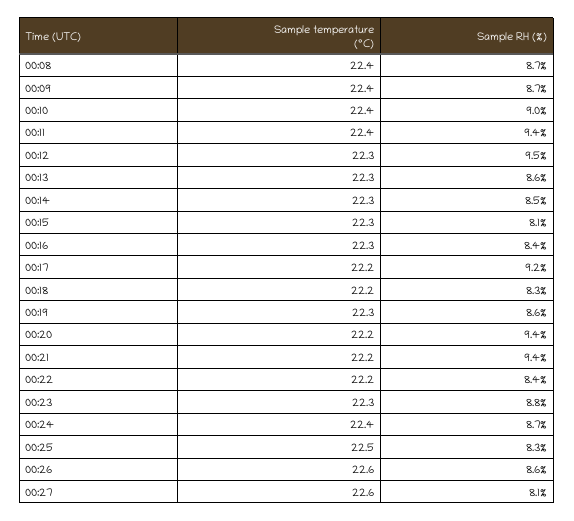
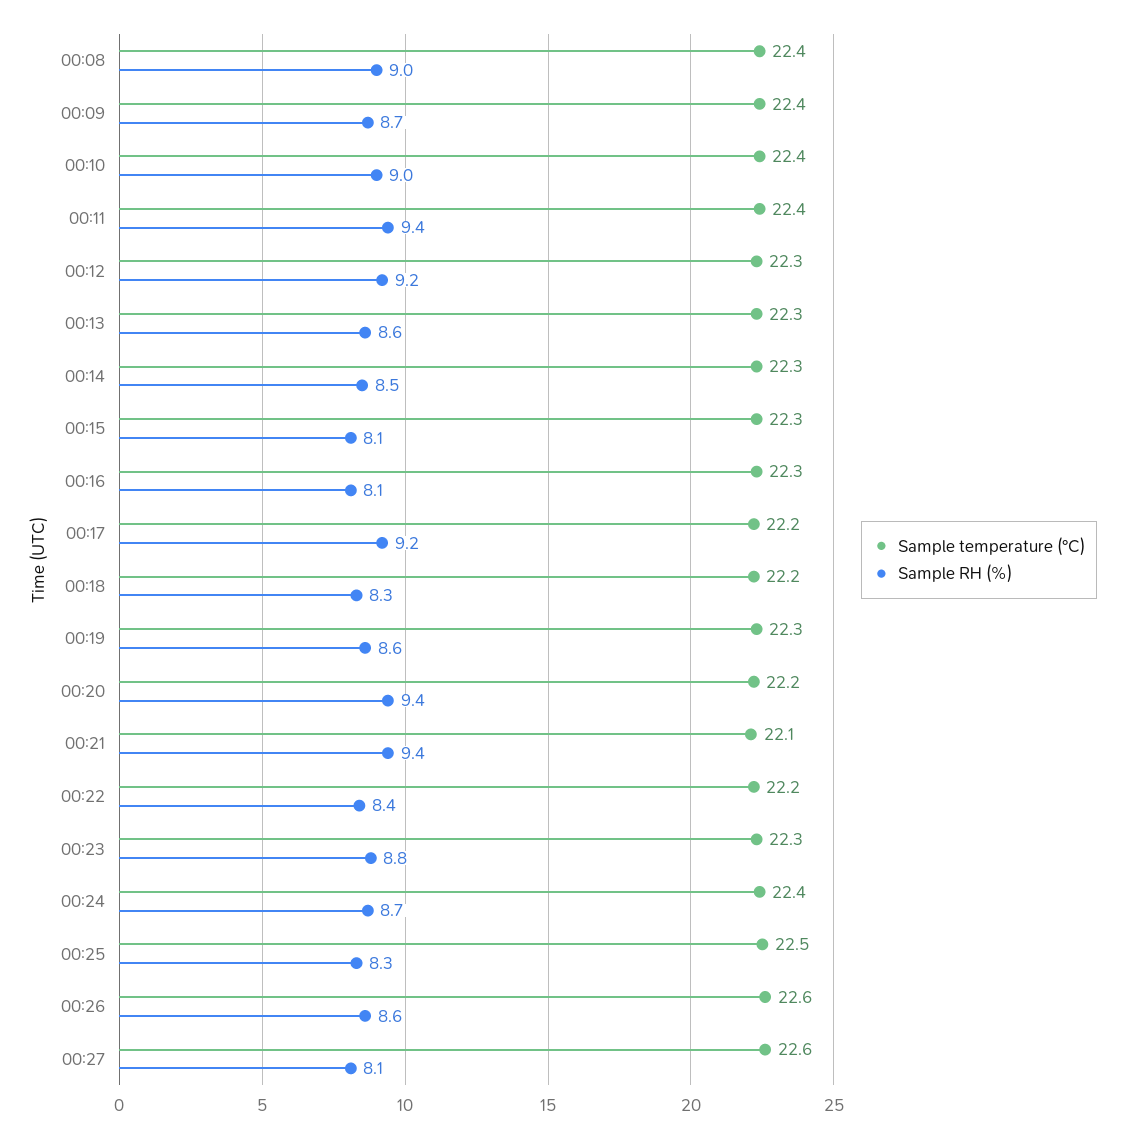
  {
    "Sample temperature (°C)": {
      "00:08": 22.4,
      "00:09": 22.4,
      "00:10": 22.4,
      "00:11": 22.4,
      "00:12": 22.3,
      "00:13": 22.3,
      "00:14": 22.3,
      "00:15": 22.3,
      "00:16": 22.3,
      "00:17": 22.2,
      "00:18": 22.2,
      "00:19": 22.3,
      "00:20": 22.2,
-     "00:21": 22.2,
+     "00:21": 22.1,
      "00:22": 22.2,
      "00:23": 22.3,
      "00:24": 22.4,
      "00:25": 22.5,
      "00:26": 22.6,
      "00:27": 22.6
    },
    "Sample RH (%)": {
-     "00:08": 8.7,
+     "00:08": 9,
      "00:09": 8.7,
      "00:10": 9,
      "00:11": 9.4,
-     "00:12": 9.5,
+     "00:12": 9.2,
      "00:13": 8.6,
      "00:14": 8.5,
      "00:15": 8.1,
-     "00:16": 8.4,
+     "00:16": 8.1,
      "00:17": 9.2,
      "00:18": 8.3,
      "00:19": 8.6,
      "00:20": 9.4,
      "00:21": 9.4,
      "00:22": 8.4,
      "00:23": 8.8,
      "00:24": 8.7,
      "00:25": 8.3,
      "00:26": 8.6,
      "00:27": 8.1
    }
  }

